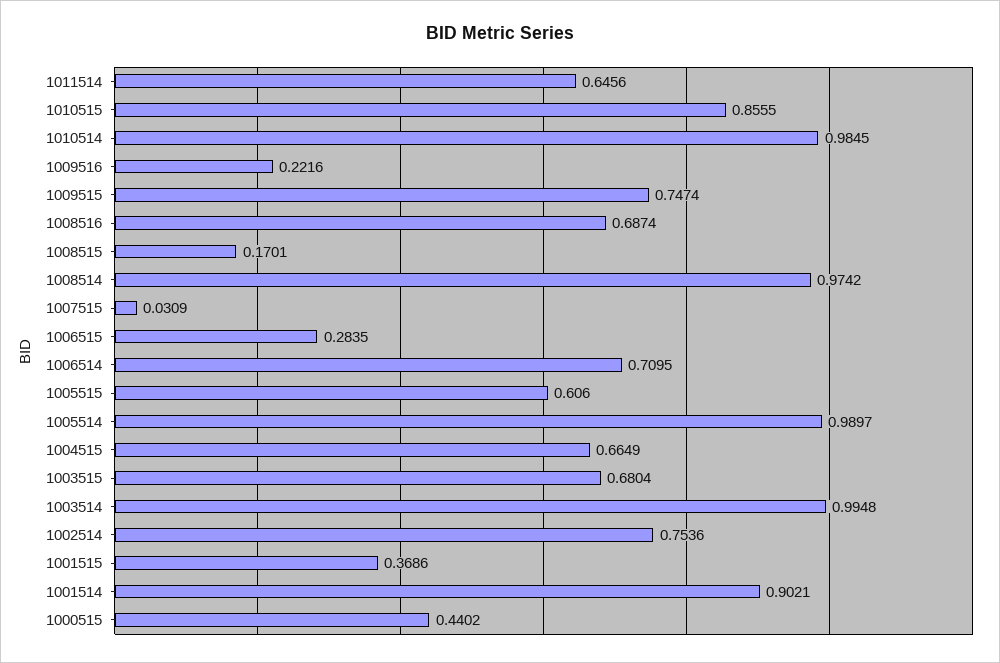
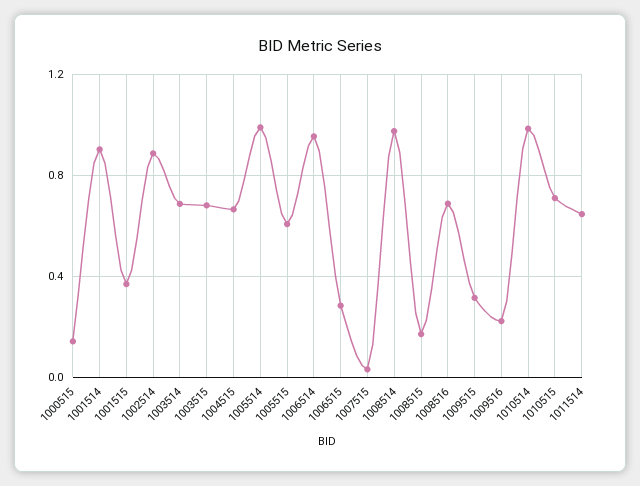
  {
    "1011514": 0.6456,
-   "1010515": 0.8555,
+   "1010515": 0.7,
    "1010514": 0.9845,
    "1009516": 0.2216,
-   "1009515": 0.7474,
+   "1009515": 0.3,
    "1008516": 0.6874,
    "1008515": 0.1701,
    "1008514": 0.9742,
    "1007515": 0.0309,
    "1006515": 0.2835,
-   "1006514": 0.7095,
+   "1006514": 0.95,
    "1005515": 0.606,
    "1005514": 0.9897,
    "1004515": 0.6649,
    "1003515": 0.6804,
-   "1003514": 0.9948,
+   "1003514": 0.7,
-   "1002514": 0.7536,
+   "1002514": 0.9,
    "1001515": 0.3686,
    "1001514": 0.9021,
-   "1000515": 0.4402
+   "1000515": 0.15
  }

